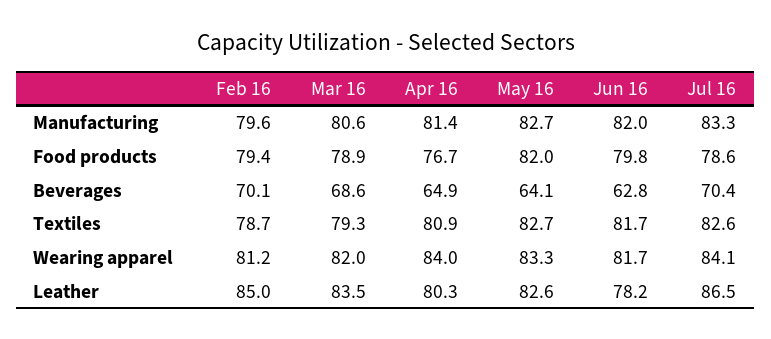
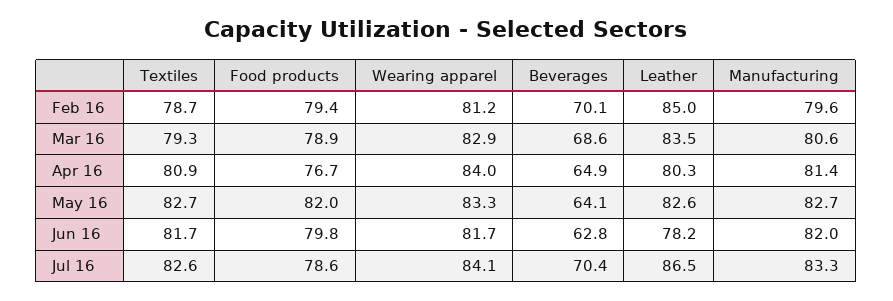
  {
    "Feb 16": {
      "Manufacturing": 79.6,
      "Food products": 79.4,
      "Beverages": 70.1,
      "Textiles": 78.7,
      "Wearing apparel": 81.2,
      "Leather": 85
    },
    "Mar 16": {
      "Manufacturing": 80.6,
      "Food products": 78.9,
      "Beverages": 68.6,
      "Textiles": 79.3,
-     "Wearing apparel": 82,
+     "Wearing apparel": 82.9,
      "Leather": 83.5
    },
    "Apr 16": {
      "Manufacturing": 81.4,
      "Food products": 76.7,
      "Beverages": 64.9,
      "Textiles": 80.9,
      "Wearing apparel": 84,
      "Leather": 80.3
    },
    "May 16": {
      "Manufacturing": 82.7,
      "Food products": 82,
      "Beverages": 64.1,
      "Textiles": 82.7,
      "Wearing apparel": 83.3,
      "Leather": 82.6
    },
    "Jun 16": {
      "Manufacturing": 82,
      "Food products": 79.8,
      "Beverages": 62.8,
      "Textiles": 81.7,
      "Wearing apparel": 81.7,
      "Leather": 78.2
    },
    "Jul 16": {
      "Manufacturing": 83.3,
      "Food products": 78.6,
      "Beverages": 70.4,
      "Textiles": 82.6,
      "Wearing apparel": 84.1,
      "Leather": 86.5
    }
  }

